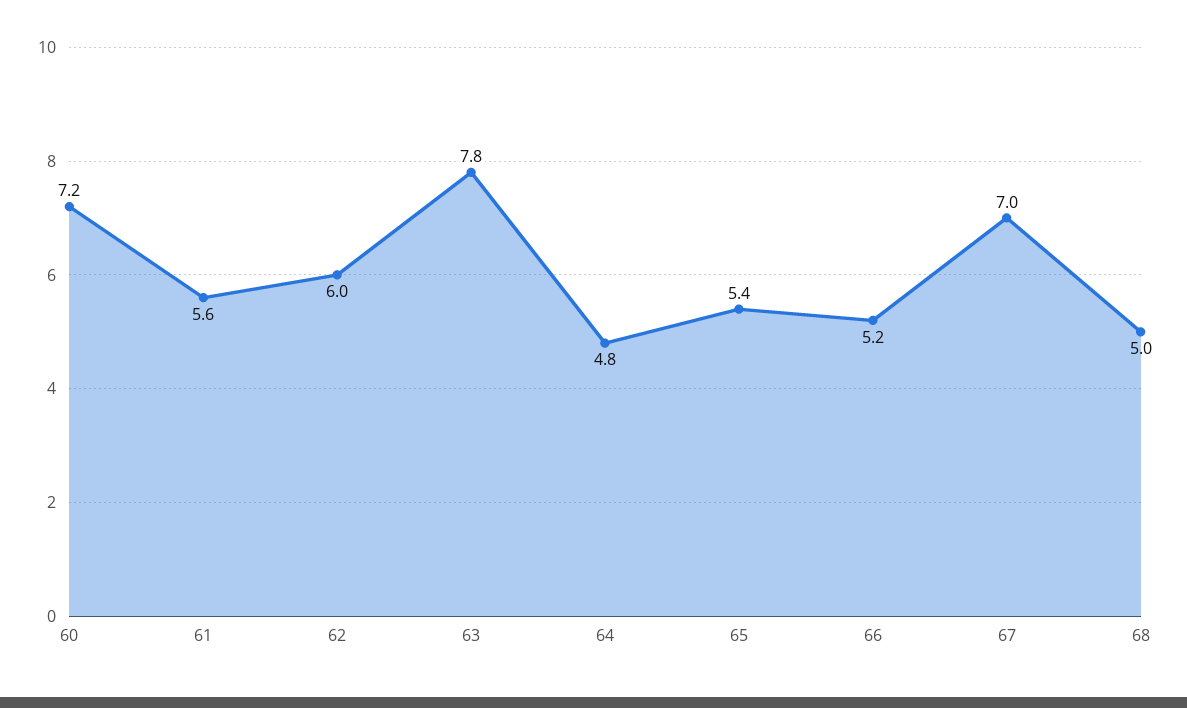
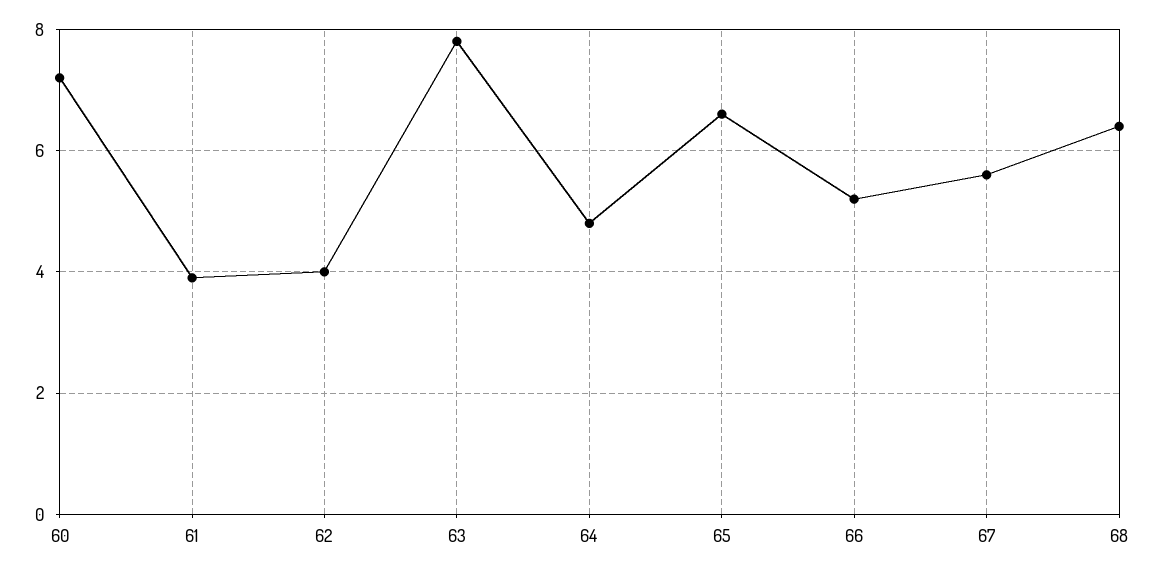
  {
    "60": 7.2,
-   "61": 5.6,
+   "61": 4,
-   "62": 6,
+   "62": 4,
    "63": 7.8,
    "64": 4.8,
-   "65": 5.4,
+   "65": 6.5,
    "66": 5.2,
-   "67": 7,
+   "67": 5.5,
-   "68": 5
+   "68": 6.5
  }

